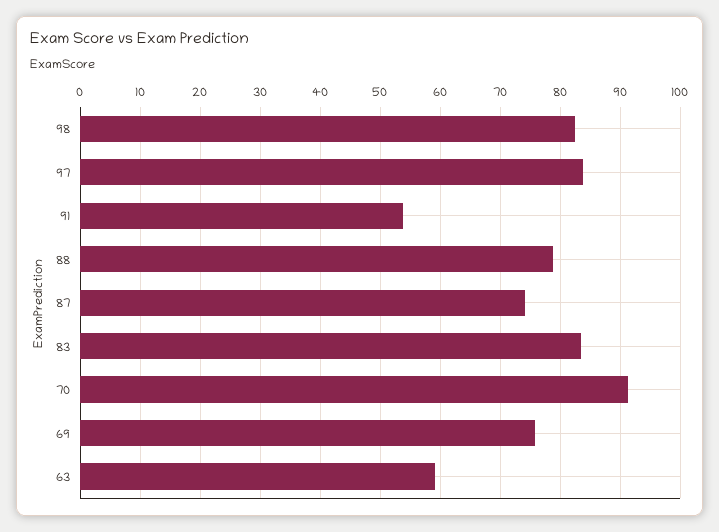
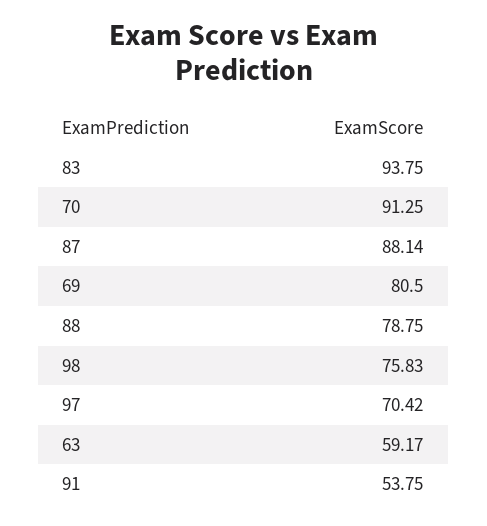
  {
-   "98": 82,
+   "98": 75.83,
-   "97": 84,
+   "97": 70.42,
    "91": 53.75,
    "88": 78.75,
-   "87": 74,
+   "87": 88.14,
-   "83": 84,
+   "83": 93.75,
    "70": 91.25,
-   "69": 76,
+   "69": 80.5,
    "63": 59.17
  }

